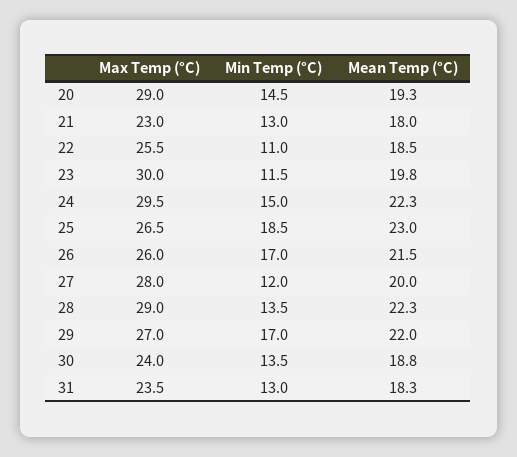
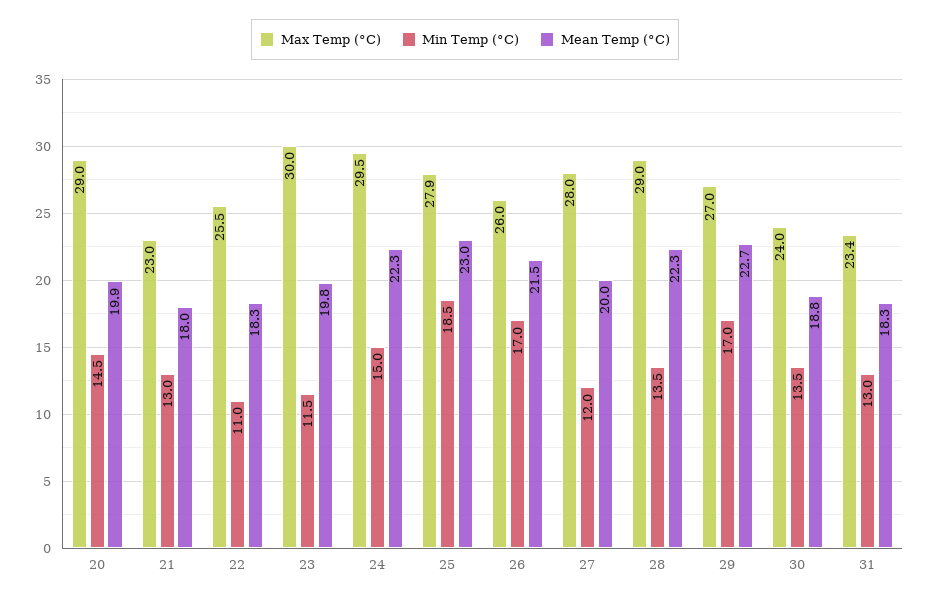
  {
    "Max Temp (°C)": {
      "20": 29,
      "21": 23,
      "22": 25.5,
      "23": 30,
      "24": 29.5,
-     "25": 26.5,
+     "25": 27.9,
      "26": 26,
      "27": 28,
      "28": 29,
      "29": 27,
      "30": 24,
-     "31": 23.5
+     "31": 23.4
    },
    "Min Temp (°C)": {
      "20": 14.5,
      "21": 13,
      "22": 11,
      "23": 11.5,
      "24": 15,
      "25": 18.5,
      "26": 17,
      "27": 12,
      "28": 13.5,
      "29": 17,
      "30": 13.5,
      "31": 13
    },
    "Mean Temp (°C)": {
-     "20": 19.3,
+     "20": 19.9,
      "21": 18,
-     "22": 18.5,
+     "22": 18.3,
      "23": 19.8,
      "24": 22.3,
      "25": 23,
      "26": 21.5,
      "27": 20,
      "28": 22.3,
-     "29": 22,
+     "29": 22.7,
      "30": 18.8,
      "31": 18.3
    }
  }

